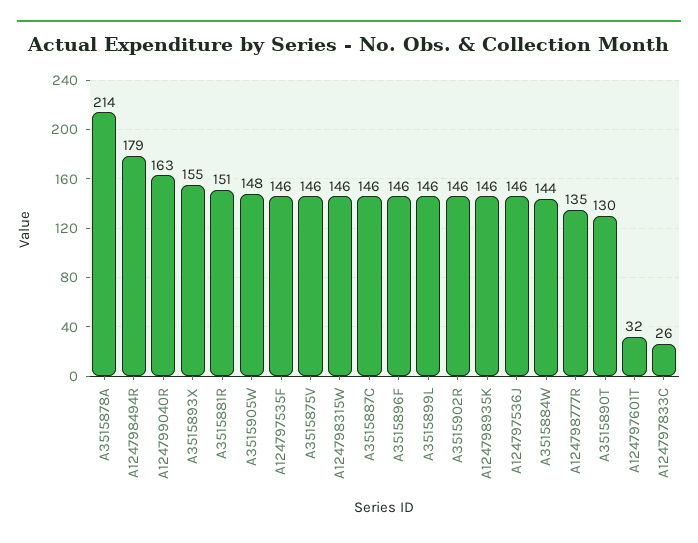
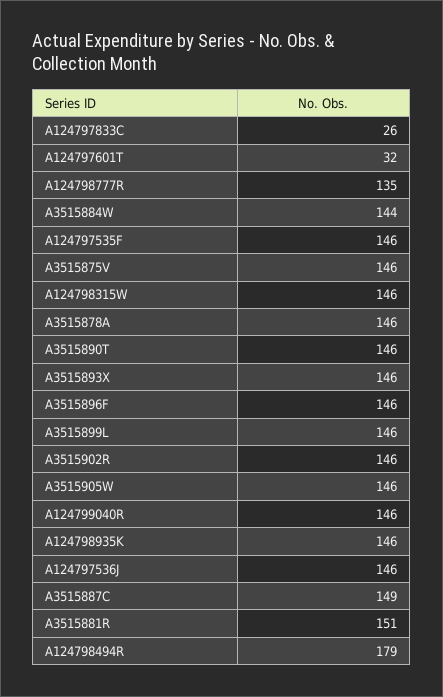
  {
-   "A3515878A": 214,
+   "A3515878A": 146,
    "A124798494R": 179,
-   "A124799040R": 163,
+   "A124799040R": 146,
-   "A3515893X": 155,
+   "A3515893X": 146,
    "A3515881R": 151,
-   "A3515905W": 148,
+   "A3515905W": 146,
    "A124797535F": 146,
    "A3515875V": 146,
    "A124798315W": 146,
-   "A3515887C": 146,
+   "A3515887C": 149,
    "A3515896F": 146,
    "A3515899L": 146,
    "A3515902R": 146,
    "A124798935K": 146,
    "A124797536J": 146,
    "A3515884W": 144,
    "A124798777R": 135,
-   "A3515890T": 130,
+   "A3515890T": 146,
    "A124797601T": 32,
    "A124797833C": 26
  }

